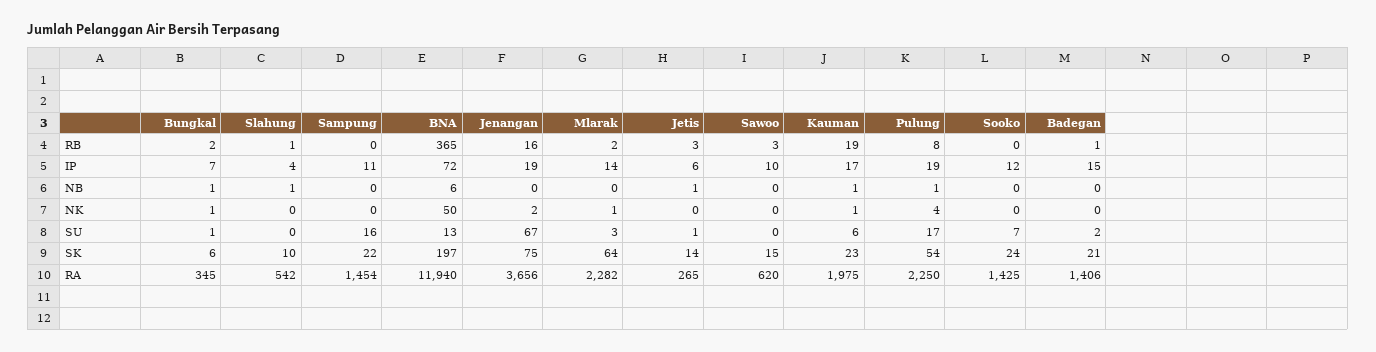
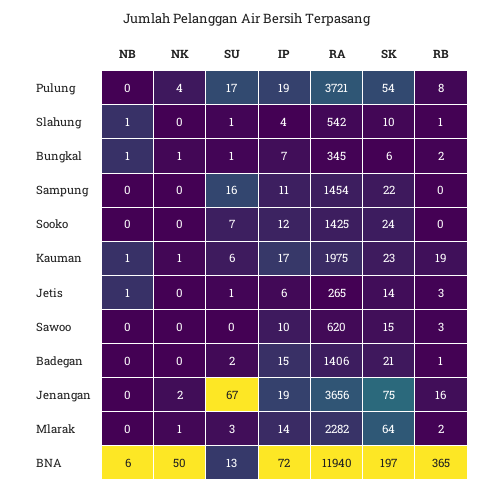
  {
    "Bungkal": {
      "RB": 2,
      "IP": 7,
      "NB": 1,
      "NK": 1,
      "SU": 1,
      "SK": 6,
      "RA": 345
    },
    "Slahung": {
      "RB": 1,
      "IP": 4,
      "NB": 1,
      "NK": 0,
-     "SU": 0,
+     "SU": 1,
      "SK": 10,
      "RA": 542
    },
    "Sampung": {
      "RB": 0,
      "IP": 11,
      "NB": 0,
      "NK": 0,
      "SU": 16,
      "SK": 22,
      "RA": 1454
    },
    "BNA": {
      "RB": 365,
      "IP": 72,
      "NB": 6,
      "NK": 50,
      "SU": 13,
      "SK": 197,
      "RA": 11940
    },
    "Jenangan": {
      "RB": 16,
      "IP": 19,
      "NB": 0,
      "NK": 2,
      "SU": 67,
      "SK": 75,
      "RA": 3656
    },
    "Mlarak": {
      "RB": 2,
      "IP": 14,
      "NB": 0,
      "NK": 1,
      "SU": 3,
      "SK": 64,
      "RA": 2282
    },
    "Jetis": {
      "RB": 3,
      "IP": 6,
      "NB": 1,
      "NK": 0,
      "SU": 1,
      "SK": 14,
      "RA": 265
    },
    "Sawoo": {
      "RB": 3,
      "IP": 10,
      "NB": 0,
      "NK": 0,
      "SU": 0,
      "SK": 15,
      "RA": 620
    },
    "Kauman": {
      "RB": 19,
      "IP": 17,
      "NB": 1,
      "NK": 1,
      "SU": 6,
      "SK": 23,
      "RA": 1975
    },
    "Pulung": {
      "RB": 8,
      "IP": 19,
-     "NB": 1,
+     "NB": 0,
      "NK": 4,
      "SU": 17,
      "SK": 54,
-     "RA": 2250
+     "RA": 3721
    },
    "Sooko": {
      "RB": 0,
      "IP": 12,
      "NB": 0,
      "NK": 0,
      "SU": 7,
      "SK": 24,
      "RA": 1425
    },
    "Badegan": {
      "RB": 1,
      "IP": 15,
      "NB": 0,
      "NK": 0,
      "SU": 2,
      "SK": 21,
      "RA": 1406
    }
  }

